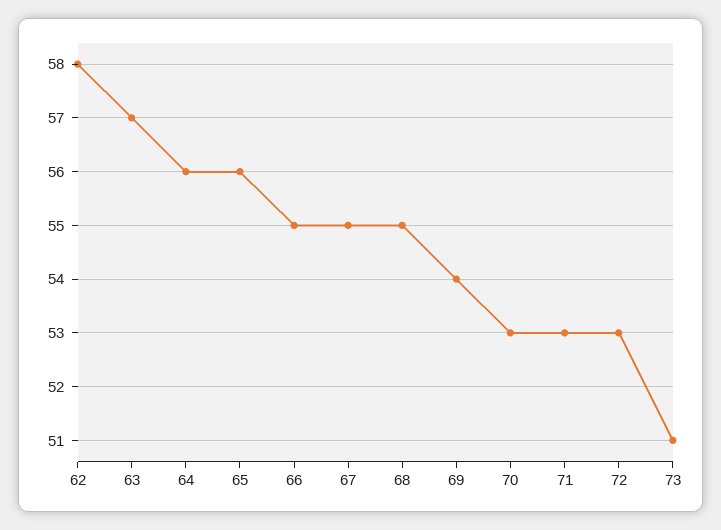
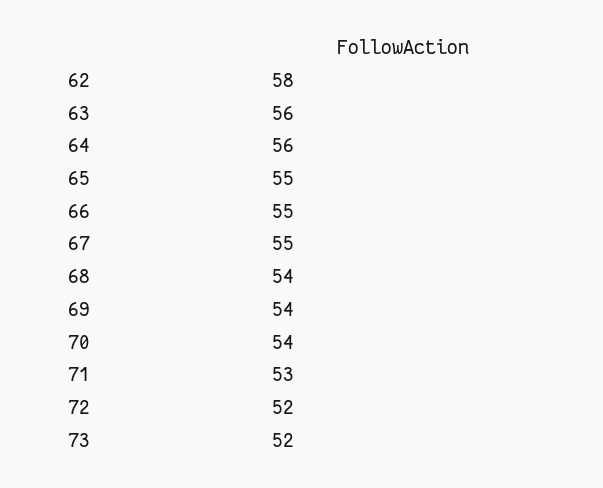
  {
    "62": 58,
-   "63": 57,
+   "63": 56,
    "64": 56,
-   "65": 56,
+   "65": 55,
    "66": 55,
    "67": 55,
-   "68": 55,
+   "68": 54,
    "69": 54,
-   "70": 53,
+   "70": 54,
    "71": 53,
-   "72": 53,
+   "72": 52,
-   "73": 51
+   "73": 52
  }

